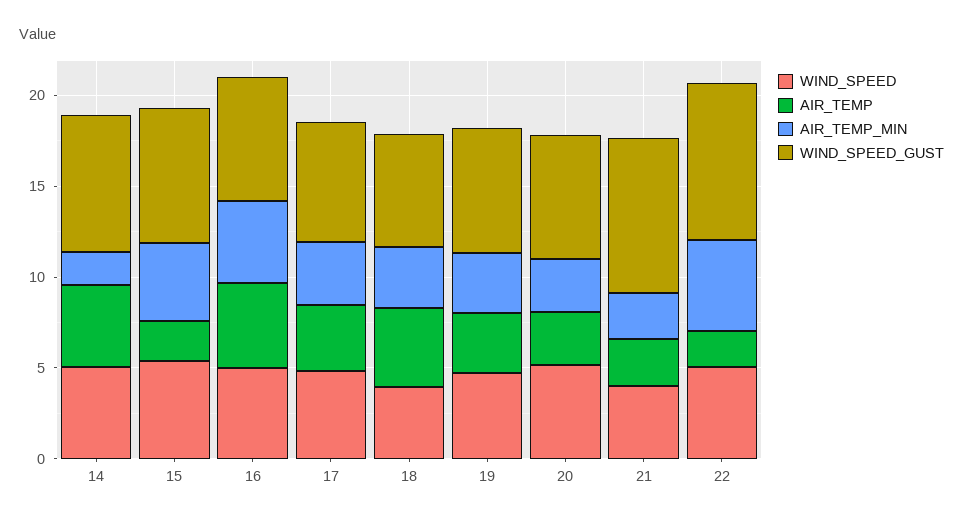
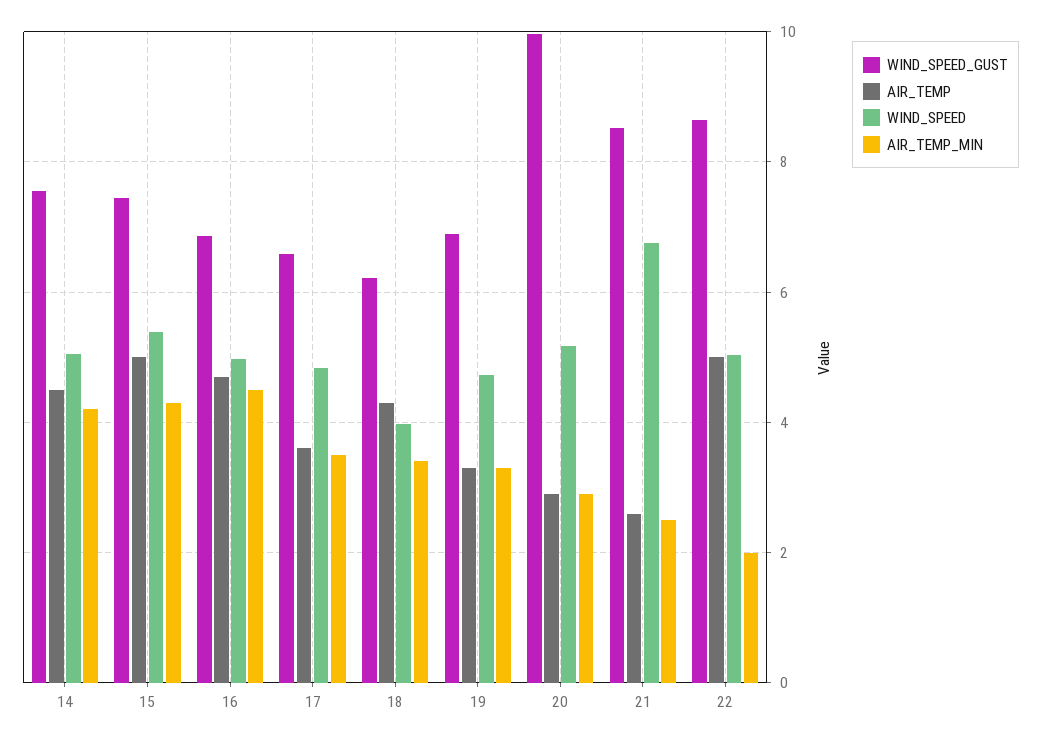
  {
    "WIND_SPEED": {
      "14": 5,
      "15": 5.4,
      "16": 5,
      "17": 4.8,
      "18": 4,
      "19": 4.8,
      "20": 5.2,
-     "21": 4,
+     "21": 6.8,
      "22": 5
    },
    "AIR_TEMP": {
      "14": 4.6,
-     "15": 2,
+     "15": 5,
      "16": 4.8,
      "17": 3.6,
      "18": 4.4,
      "19": 3.4,
      "20": 3,
      "21": 2.6,
-     "22": 2
+     "22": 5
    },
    "AIR_TEMP_MIN": {
-     "14": 2,
+     "14": 4.2,
      "15": 4.4,
      "16": 4.6,
      "17": 3.6,
      "18": 3.4,
      "19": 3.4,
      "20": 3,
      "21": 2.6,
-     "22": 5
+     "22": 2
    },
    "WIND_SPEED_GUST": {
      "14": 7.6,
      "15": 7.4,
      "16": 6.8,
      "17": 6.6,
      "18": 6.2,
      "19": 6.8,
-     "20": 7,
+     "20": 10,
      "21": 8.6,
      "22": 8.6
    }
  }

